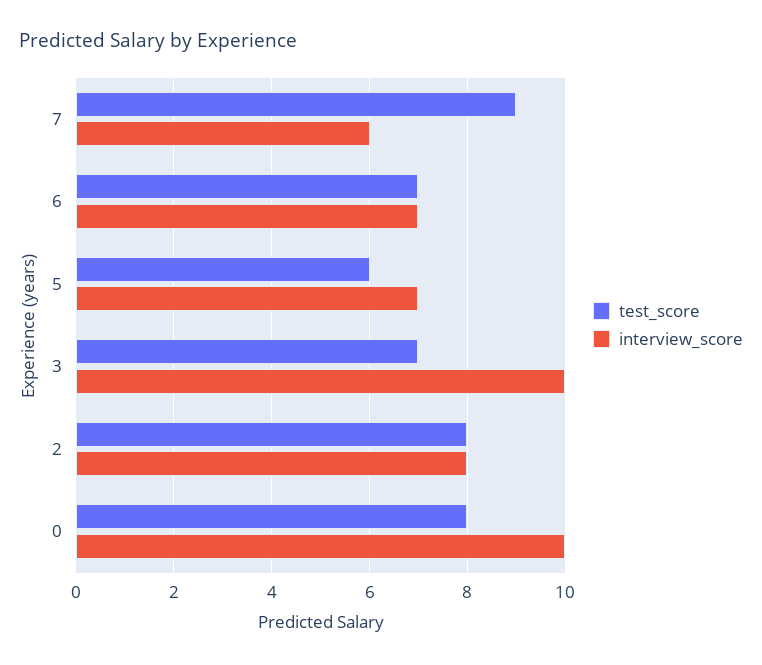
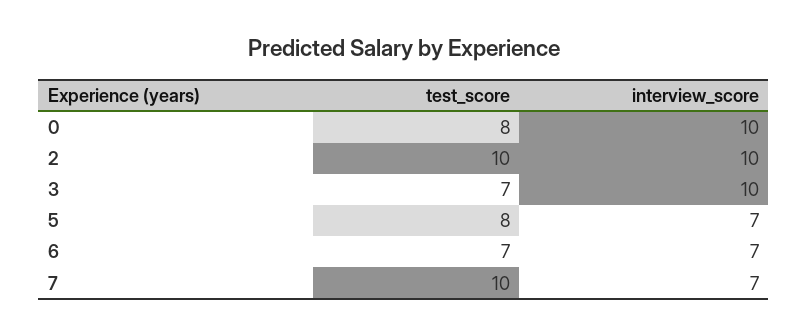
  {
    "test_score": {
-     "7": 9,
+     "7": 10,
      "6": 7,
-     "5": 6,
+     "5": 8,
      "3": 7,
-     "2": 8,
+     "2": 10,
      "0": 8
    },
    "interview_score": {
-     "7": 6,
+     "7": 7,
      "6": 7,
      "5": 7,
      "3": 10,
-     "2": 8,
+     "2": 10,
      "0": 10
    }
  }

